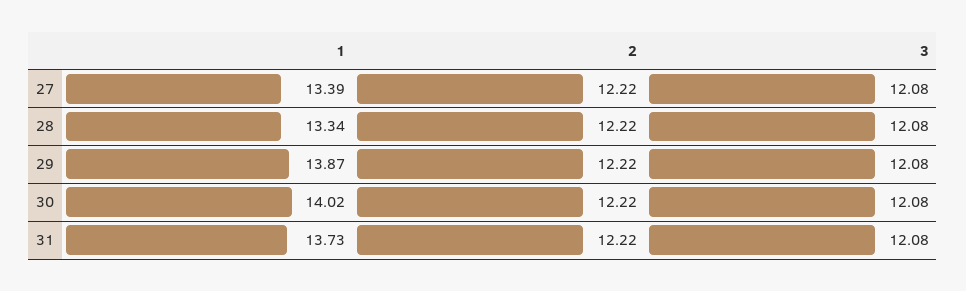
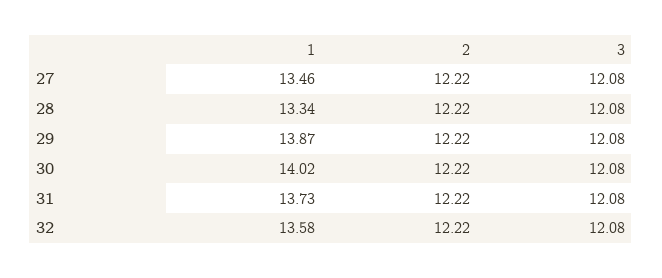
  {
    "1": {
-     "27": 13.39,
+     "27": 13.46,
      "28": 13.34,
      "29": 13.87,
      "30": 14.02,
-     "31": 13.73
+     "31": 13.73,
+     "32": 13.58
    },
    "2": {
      "27": 12.22,
      "28": 12.22,
      "29": 12.22,
      "30": 12.22,
-     "31": 12.22
+     "31": 12.22,
+     "32": 12.22
    },
    "3": {
      "27": 12.08,
      "28": 12.08,
      "29": 12.08,
      "30": 12.08,
-     "31": 12.08
+     "31": 12.08,
+     "32": 12.08
    }
  }

